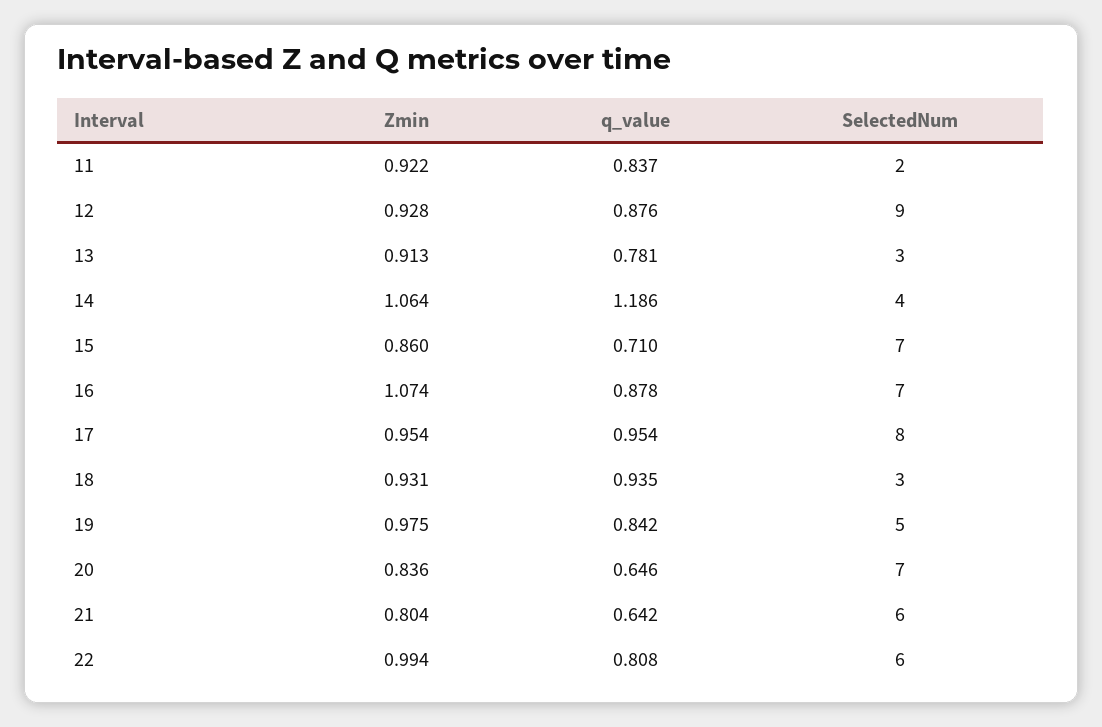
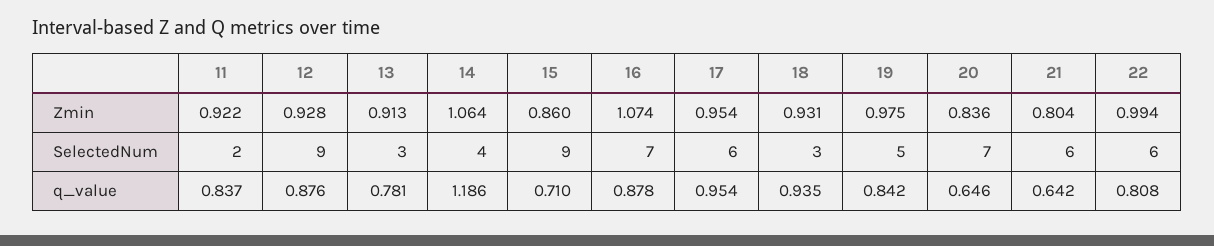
  {
    "Zmin": {
      "11": 0.922,
      "12": 0.928,
      "13": 0.913,
      "14": 1.064,
      "15": 0.86,
      "16": 1.074,
      "17": 0.954,
      "18": 0.931,
      "19": 0.975,
      "20": 0.836,
      "21": 0.804,
      "22": 0.994
    },
    "q_value": {
      "11": 0.837,
      "12": 0.876,
      "13": 0.781,
      "14": 1.186,
      "15": 0.71,
      "16": 0.878,
      "17": 0.954,
      "18": 0.935,
      "19": 0.842,
      "20": 0.646,
      "21": 0.642,
      "22": 0.808
    },
    "SelectedNum": {
      "11": 2,
      "12": 9,
      "13": 3,
      "14": 4,
-     "15": 7,
+     "15": 9,
      "16": 7,
-     "17": 8,
+     "17": 6,
      "18": 3,
      "19": 5,
      "20": 7,
      "21": 6,
      "22": 6
    }
  }

